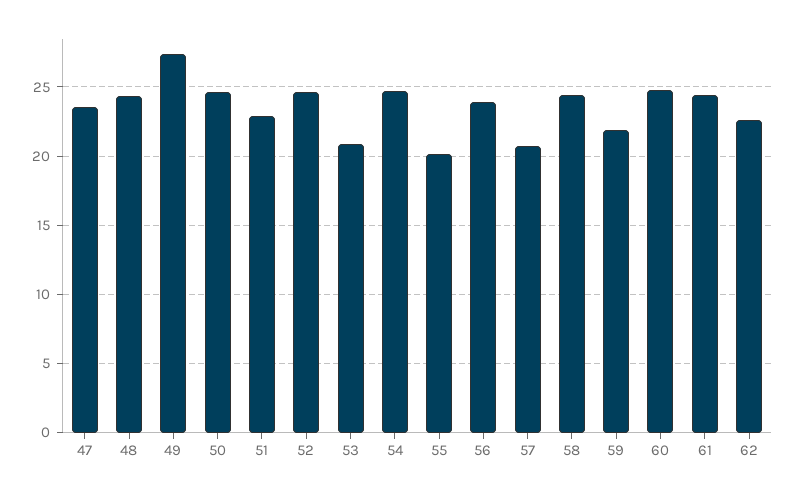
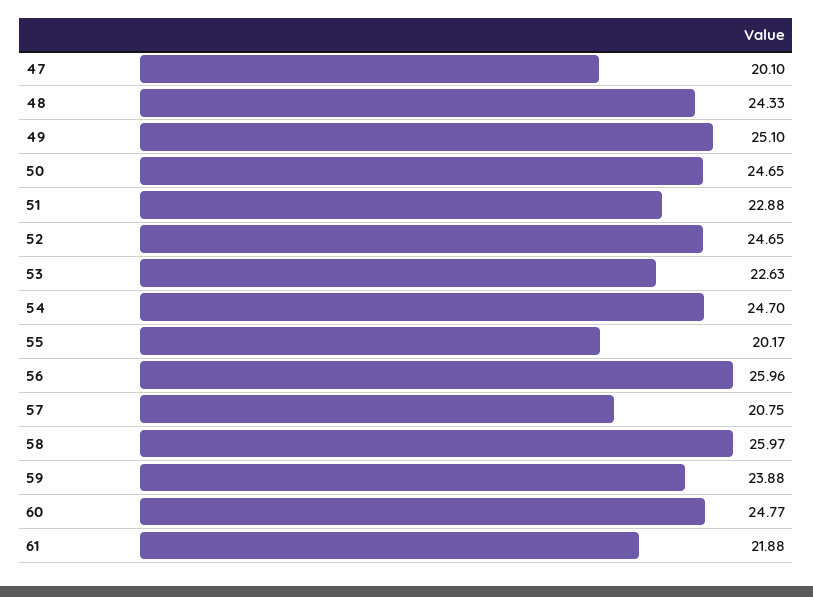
  {
-   "47": 23.5,
+   "47": 20.1,
    "48": 24.33,
-   "49": 27.5,
+   "49": 25.1,
    "50": 24.65,
    "51": 22.88,
    "52": 24.65,
-   "53": 21,
+   "53": 22.63,
    "54": 24.7,
    "55": 20.17,
-   "56": 24,
+   "56": 25.96,
    "57": 20.75,
-   "58": 24.5,
+   "58": 25.97,
-   "59": 22,
+   "59": 23.88,
    "60": 24.77,
-   "61": 24.5,
+   "61": 21.88
-   "62": 22.5
  }

